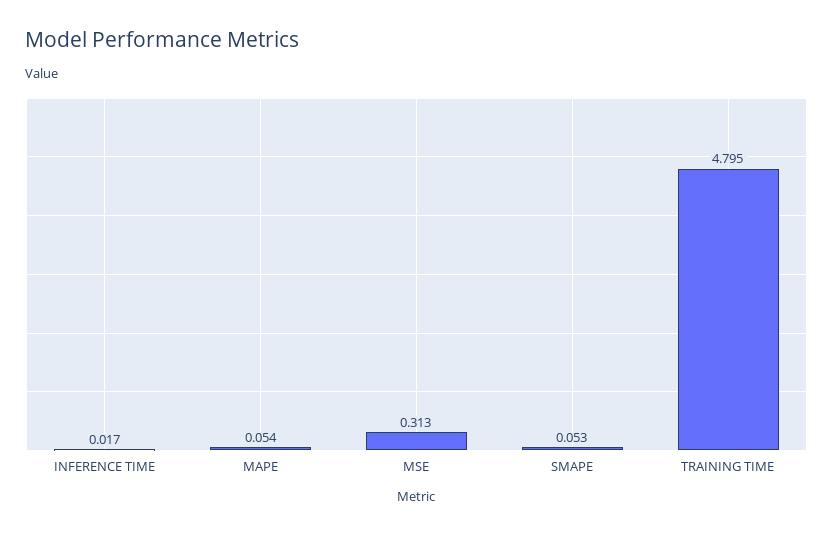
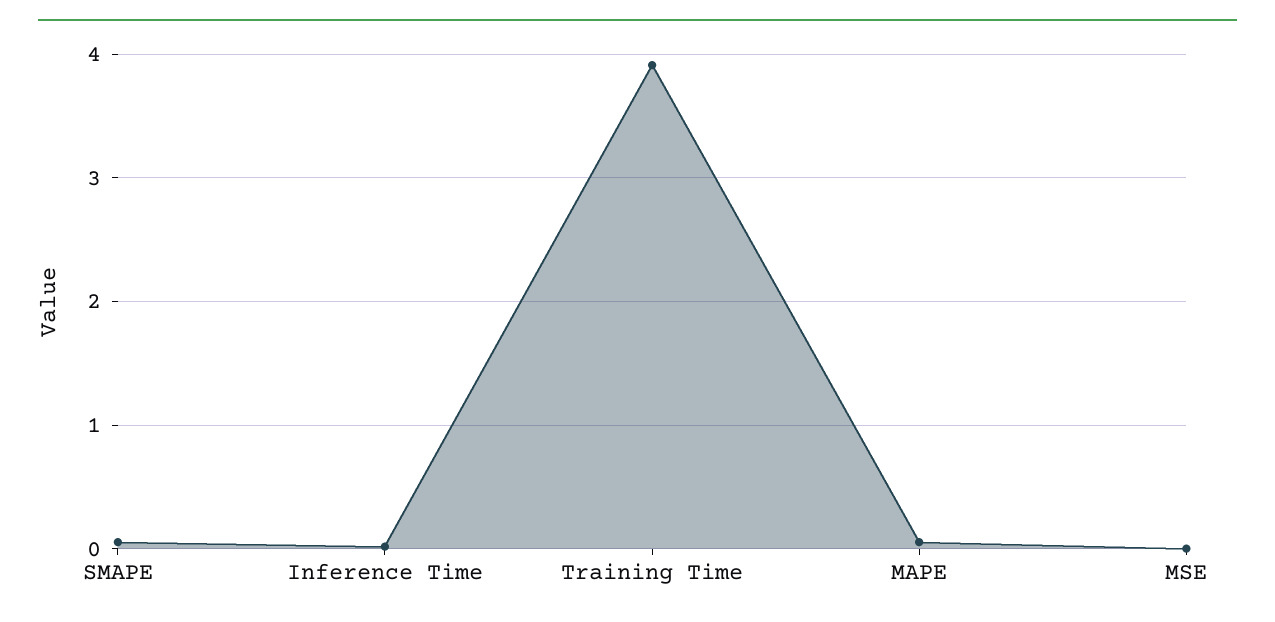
  {
    "INFERENCE TIME": 0.017,
    "MAPE": 0.054,
-   "MSE": 0.313,
+   "MSE": 0,
    "SMAPE": 0.053,
-   "TRAINING TIME": 4.795
+   "TRAINING TIME": 3.9
  }

